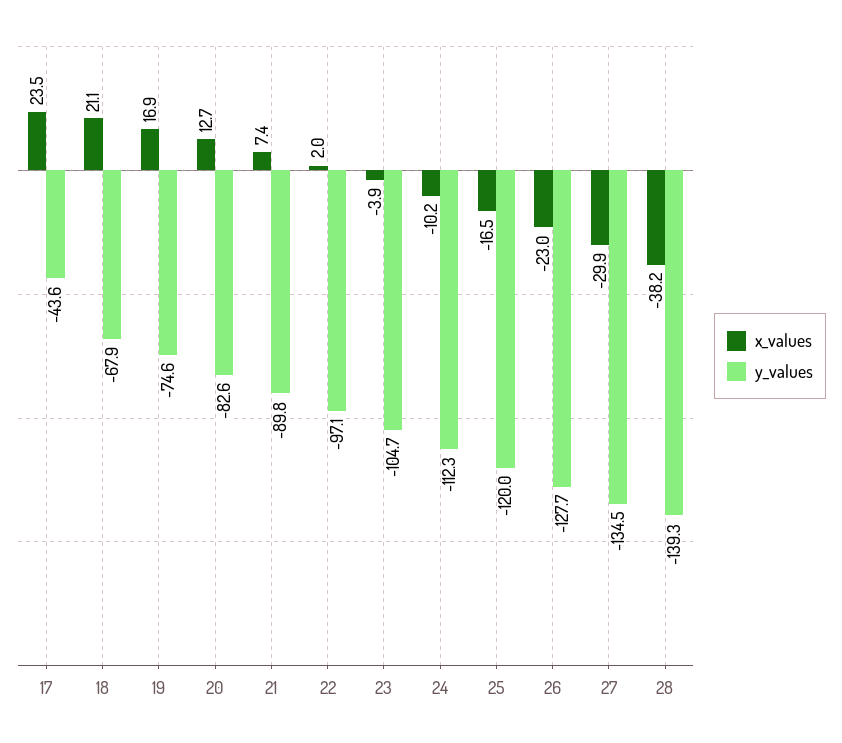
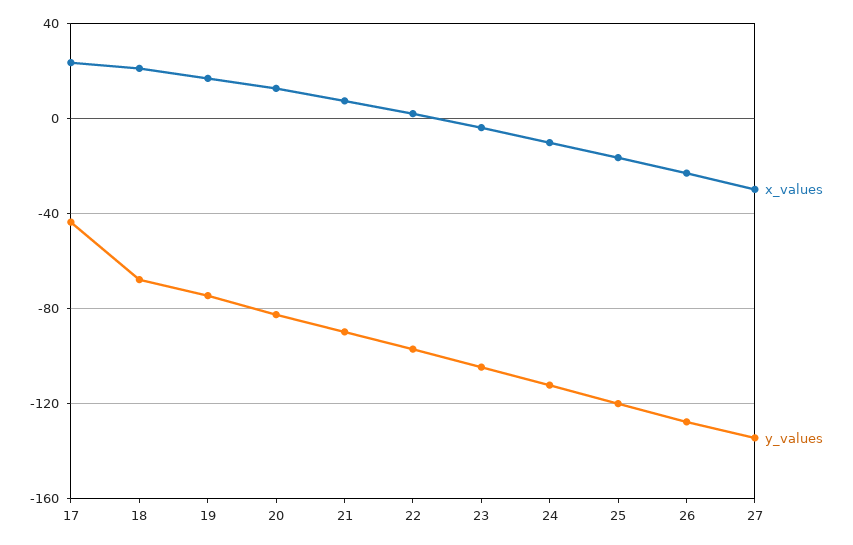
  {
    "x_values": {
      "17": 23.5,
      "18": 21.1,
      "19": 16.9,
      "20": 12.7,
      "21": 7.4,
      "22": 2,
      "23": -3.9,
      "24": -10.2,
      "25": -16.5,
      "26": -23,
-     "27": -29.9,
+     "27": -29.9
-     "28": -38.2
    },
    "y_values": {
      "17": -43.6,
      "18": -67.9,
      "19": -74.6,
      "20": -82.6,
      "21": -89.8,
      "22": -97.1,
      "23": -104.7,
      "24": -112.3,
      "25": -120,
      "26": -127.7,
-     "27": -134.5,
+     "27": -134.5
-     "28": -139.3
    }
  }

